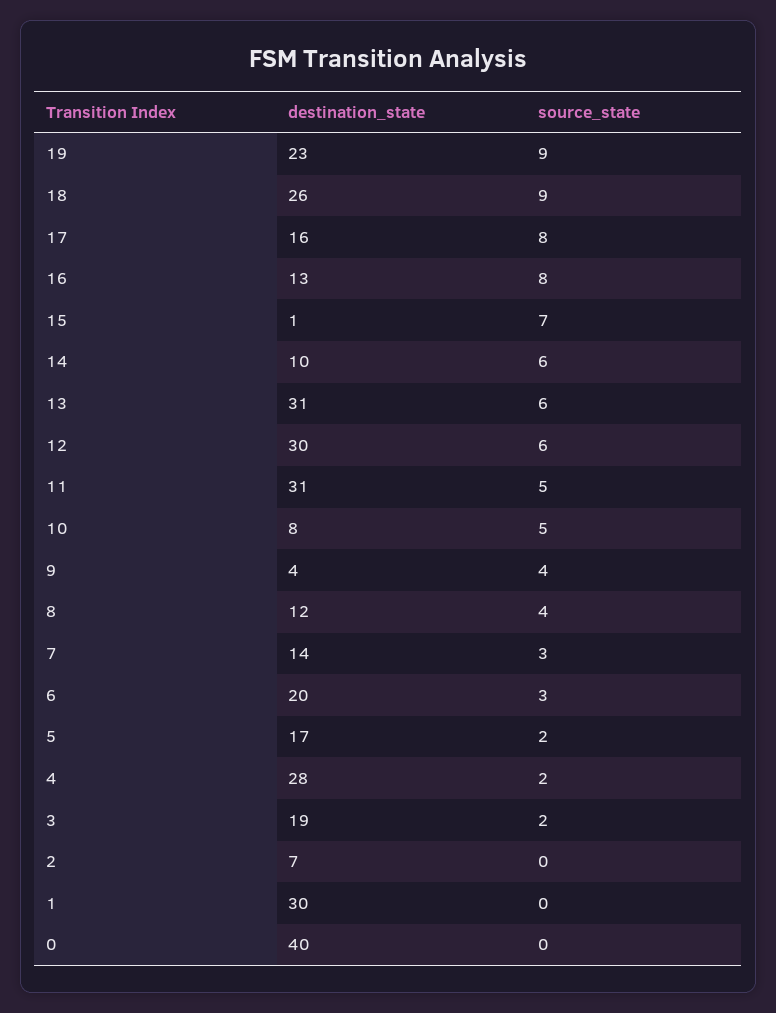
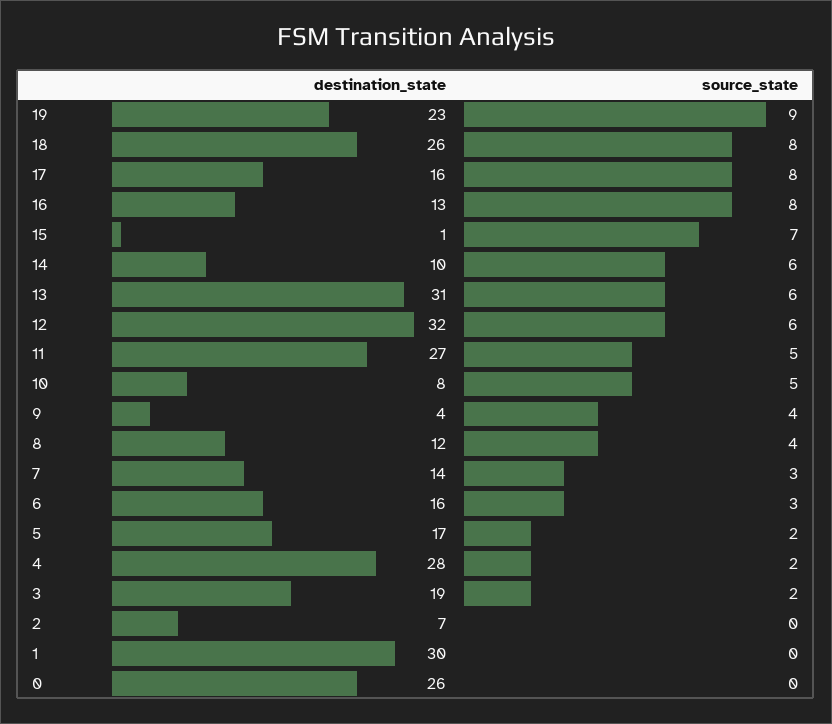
  {
    "destination_state": {
      "19": 23,
      "18": 26,
      "17": 16,
      "16": 13,
      "15": 1,
      "14": 10,
      "13": 31,
-     "12": 30,
+     "12": 32,
-     "11": 31,
+     "11": 27,
      "10": 8,
      "9": 4,
      "8": 12,
      "7": 14,
-     "6": 20,
+     "6": 16,
      "5": 17,
      "4": 28,
      "3": 19,
      "2": 7,
      "1": 30,
-     "0": 40
+     "0": 26
    },
    "source_state": {
      "19": 9,
-     "18": 9,
+     "18": 8,
      "17": 8,
      "16": 8,
      "15": 7,
      "14": 6,
      "13": 6,
      "12": 6,
      "11": 5,
      "10": 5,
      "9": 4,
      "8": 4,
      "7": 3,
      "6": 3,
      "5": 2,
      "4": 2,
      "3": 2,
      "2": 0,
      "1": 0,
      "0": 0
    }
  }

